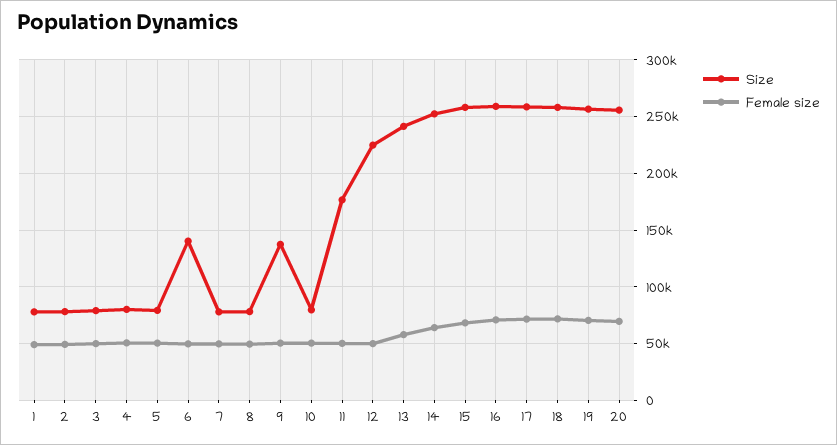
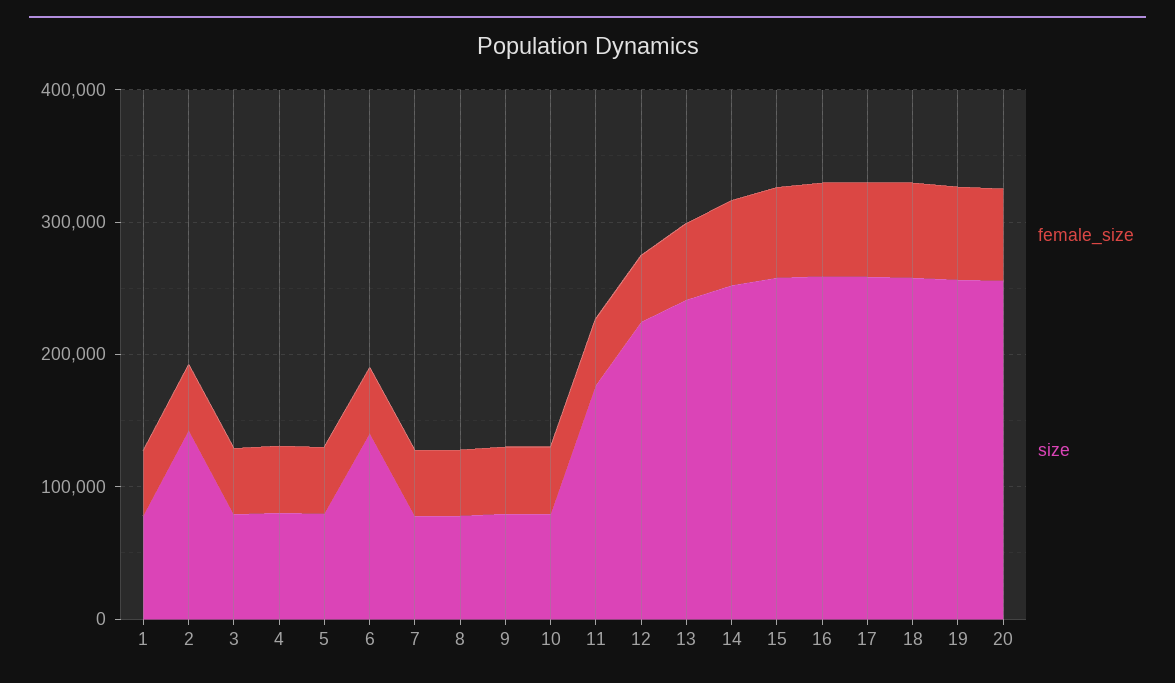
  {
    "Size": {
      "1": 80000,
-     "2": 80000,
+     "2": 140000,
      "3": 80000,
      "4": 80000,
      "5": 80000,
      "6": 140000,
      "7": 80000,
      "8": 80000,
-     "9": 140000,
+     "9": 80000,
      "10": 80000,
      "11": 180000,
      "12": 220000,
      "13": 240000,
      "14": 250000,
      "15": 260000,
      "16": 260000,
      "17": 260000,
      "18": 260000,
      "19": 260000,
      "20": 260000
    },
    "Female size": {
      "1": 50000,
      "2": 50000,
      "3": 50000,
      "4": 50000,
      "5": 50000,
      "6": 50000,
      "7": 50000,
      "8": 50000,
      "9": 50000,
      "10": 50000,
      "11": 50000,
      "12": 50000,
      "13": 60000,
      "14": 60000,
      "15": 70000,
      "16": 70000,
      "17": 70000,
      "18": 70000,
      "19": 70000,
      "20": 70000
    }
  }

